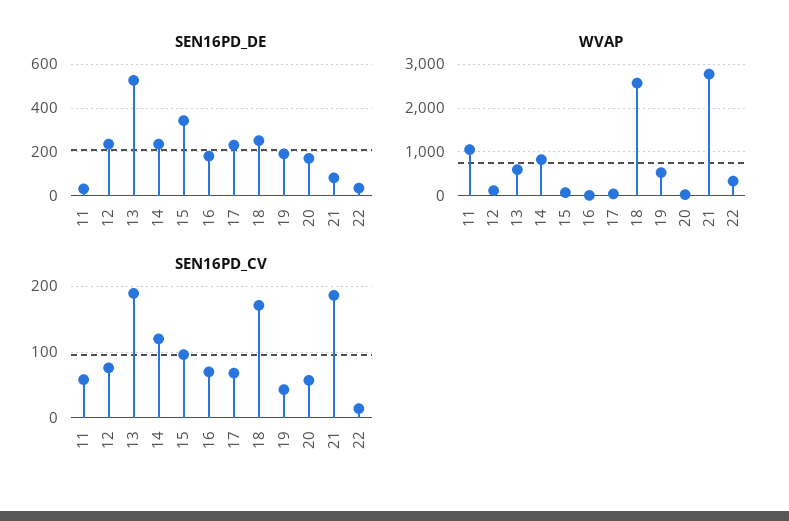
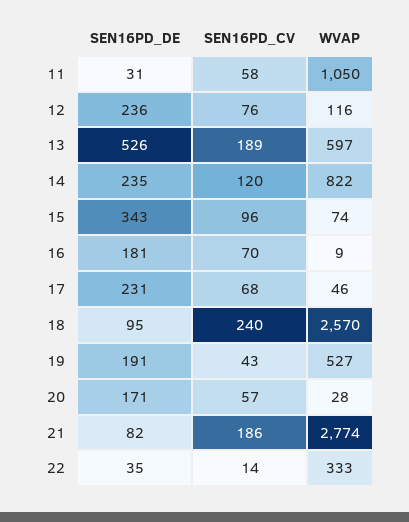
  {
    "SEN16PD_DE": {
      "11": 31,
      "12": 236,
      "13": 526,
      "14": 235,
      "15": 343,
      "16": 181,
      "17": 231,
-     "18": 250,
+     "18": 95,
      "19": 191,
      "20": 171,
      "21": 82,
      "22": 35
    },
    "WVAP": {
      "11": 1050,
      "12": 116,
      "13": 597,
      "14": 822,
      "15": 74,
      "16": 9,
      "17": 46,
      "18": 2570,
      "19": 527,
      "20": 28,
      "21": 2774,
      "22": 333
    },
    "SEN16PD_CV": {
      "11": 58,
      "12": 76,
      "13": 189,
      "14": 120,
      "15": 96,
      "16": 70,
      "17": 68,
-     "18": 170,
+     "18": 240,
      "19": 43,
      "20": 57,
      "21": 186,
      "22": 14
    }
  }

